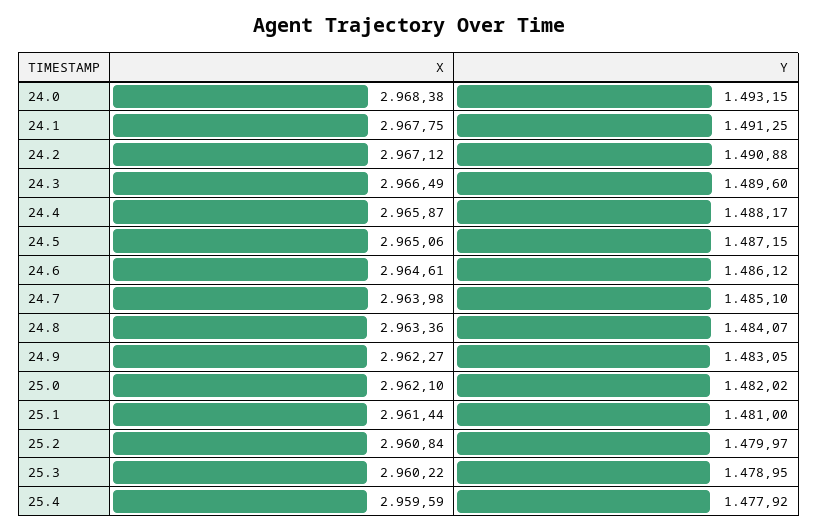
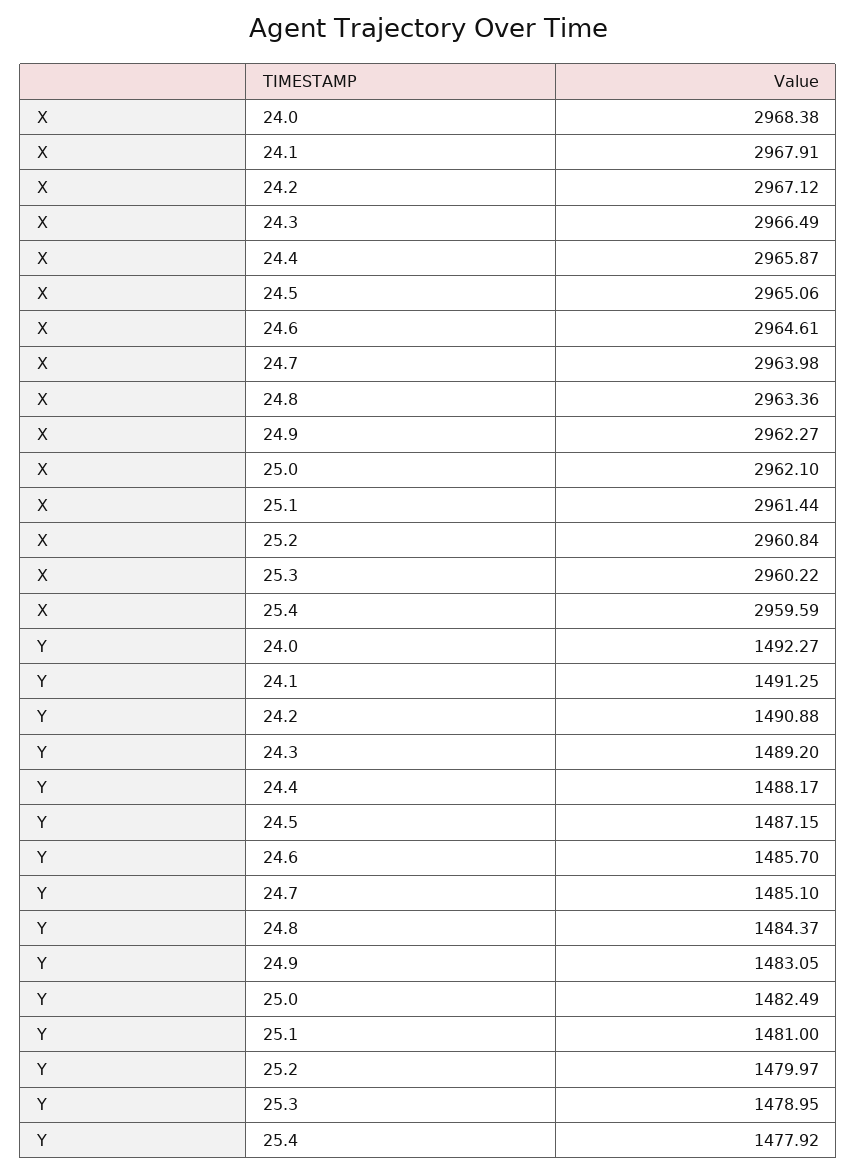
  {
    "X": {
      "24.0": 2968.38,
-     "24.1": 2967.75,
+     "24.1": 2967.91,
      "24.2": 2967.12,
      "24.3": 2966.49,
      "24.4": 2965.87,
      "24.5": 2965.06,
      "24.6": 2964.61,
      "24.7": 2963.98,
      "24.8": 2963.36,
      "24.9": 2962.27,
      "25.0": 2962.1,
      "25.1": 2961.44,
      "25.2": 2960.84,
      "25.3": 2960.22,
      "25.4": 2959.59
    },
    "Y": {
-     "24.0": 1493.15,
+     "24.0": 1492.27,
      "24.1": 1491.25,
      "24.2": 1490.88,
-     "24.3": 1489.6,
+     "24.3": 1489.2,
      "24.4": 1488.17,
      "24.5": 1487.15,
-     "24.6": 1486.12,
+     "24.6": 1485.7,
      "24.7": 1485.1,
-     "24.8": 1484.07,
+     "24.8": 1484.37,
      "24.9": 1483.05,
-     "25.0": 1482.02,
+     "25.0": 1482.49,
      "25.1": 1481,
      "25.2": 1479.97,
      "25.3": 1478.95,
      "25.4": 1477.92
    }
  }

